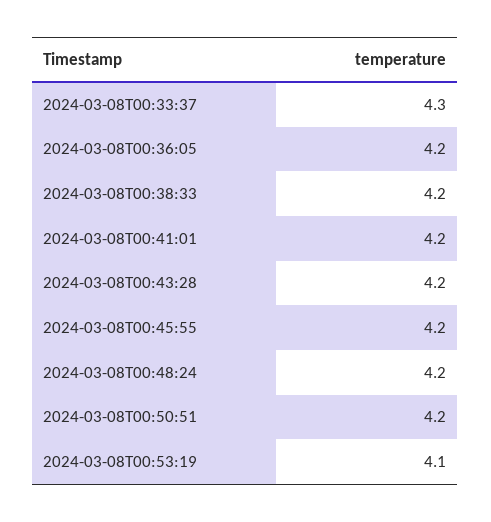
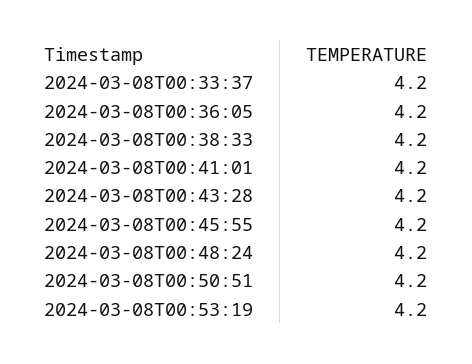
  {
-   "2024-03-08T00:33:37": 4.3,
+   "2024-03-08T00:33:37": 4.2,
    "2024-03-08T00:36:05": 4.2,
    "2024-03-08T00:38:33": 4.2,
    "2024-03-08T00:41:01": 4.2,
    "2024-03-08T00:43:28": 4.2,
    "2024-03-08T00:45:55": 4.2,
    "2024-03-08T00:48:24": 4.2,
    "2024-03-08T00:50:51": 4.2,
-   "2024-03-08T00:53:19": 4.1
+   "2024-03-08T00:53:19": 4.2
  }

